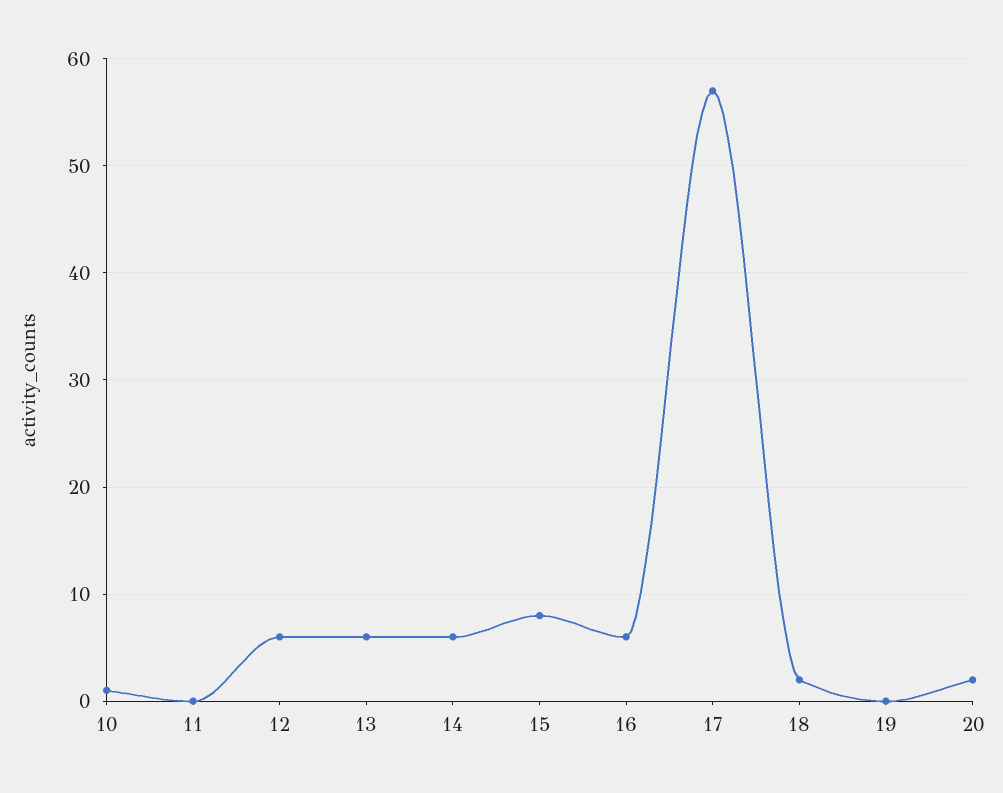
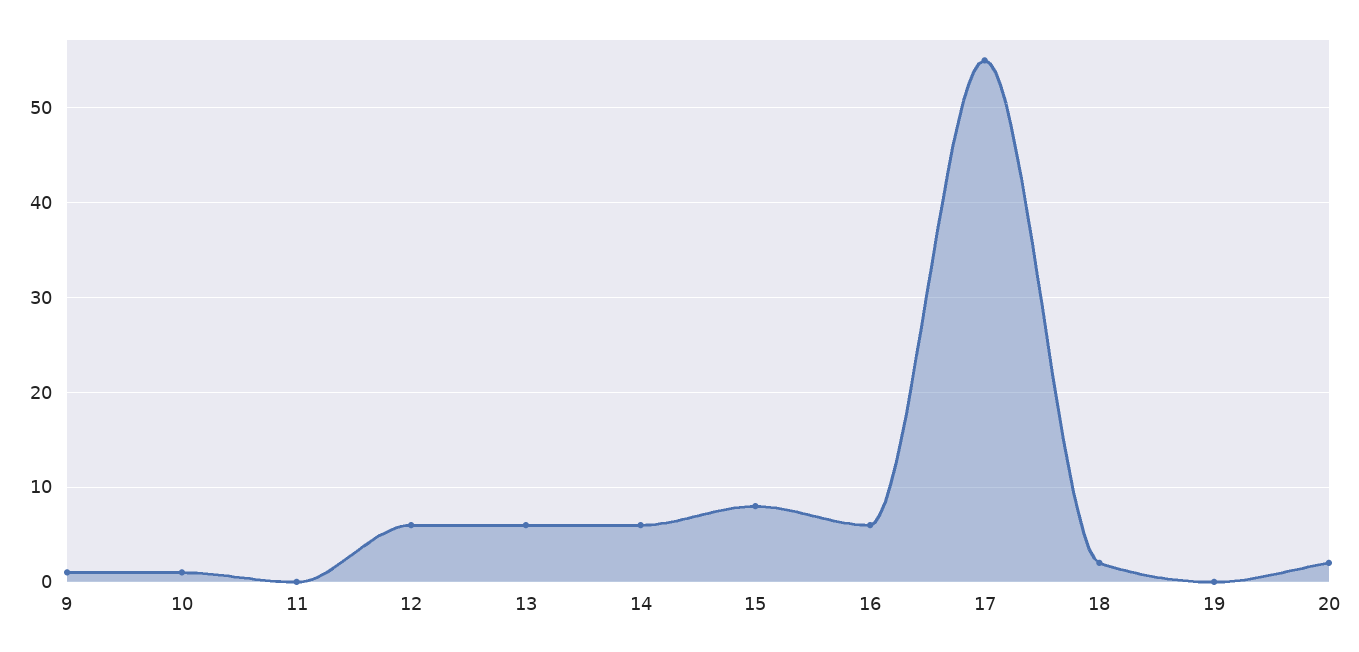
  {
    "10": 1,
    "11": 0,
    "12": 6,
    "13": 6,
    "14": 6,
    "15": 8,
    "16": 6,
-   "17": 57,
+   "17": 55,
    "18": 2,
    "19": 0,
-   "20": 2
+   "20": 2,
+   "9": 1
  }

